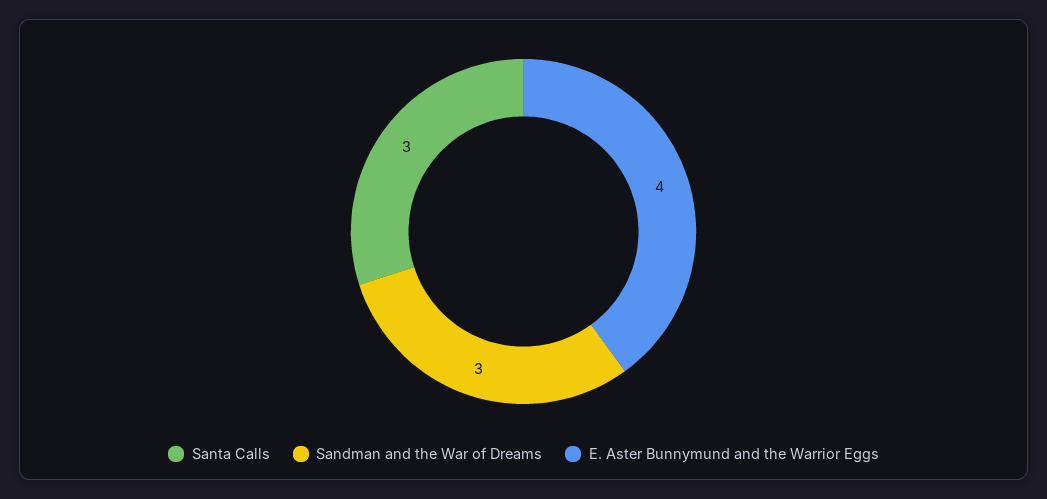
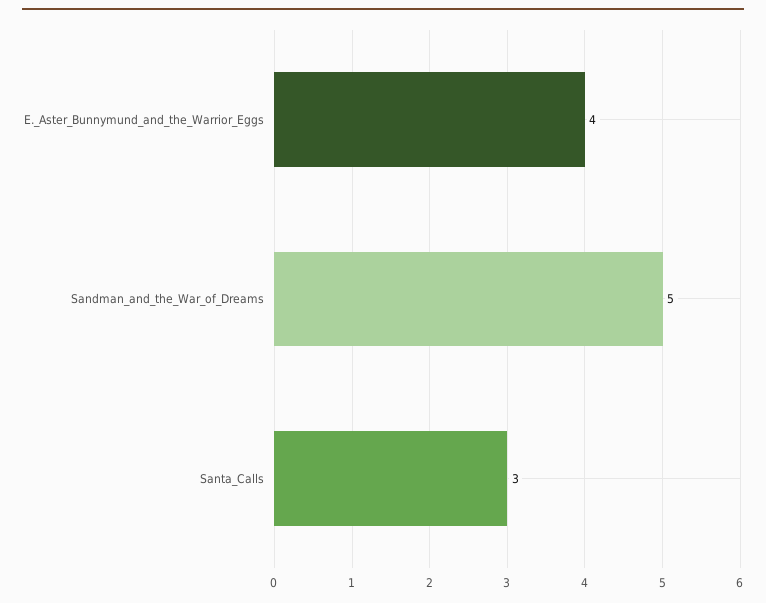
  {
    "Santa Calls": 3,
-   "Sandman and the War of Dreams": 3,
+   "Sandman and the War of Dreams": 5,
    "E. Aster Bunnymund and the Warrior Eggs": 4
  }

